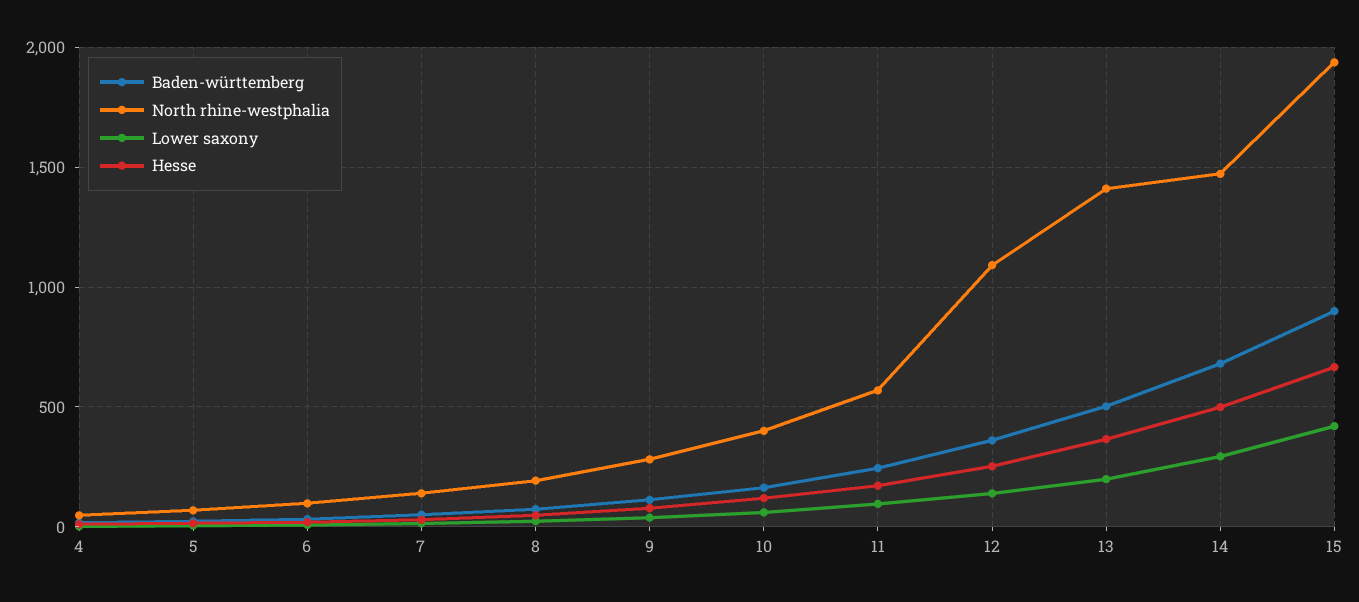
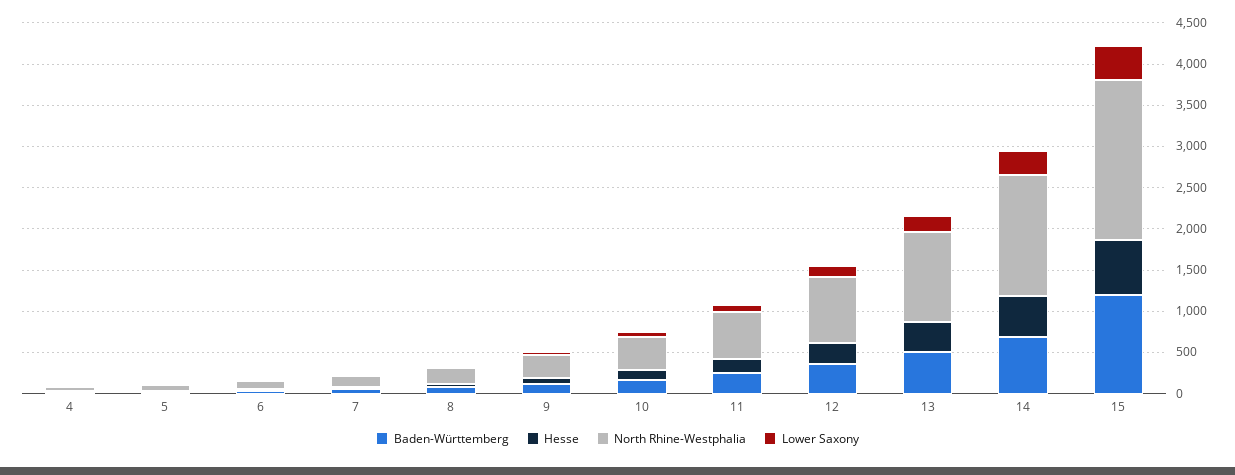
  {
    "Baden-württemberg": {
      "4": 0,
      "5": 0,
      "6": 50,
      "7": 50,
      "8": 50,
      "9": 100,
      "10": 150,
      "11": 250,
      "12": 350,
      "13": 500,
      "14": 700,
-     "15": 900
+     "15": 1200
    },
    "North rhine-westphalia": {
      "4": 50,
      "5": 50,
      "6": 100,
      "7": 150,
      "8": 200,
      "9": 300,
      "10": 400,
      "11": 550,
-     "12": 1100,
+     "12": 800,
-     "13": 1400,
+     "13": 1100,
      "14": 1450,
      "15": 1950
    },
    "Lower saxony": {
      "4": 0,
      "5": 0,
      "6": 0,
      "7": 0,
      "8": 0,
      "9": 50,
      "10": 50,
      "11": 100,
      "12": 150,
      "13": 200,
      "14": 300,
      "15": 400
    },
    "Hesse": {
      "4": 0,
      "5": 0,
      "6": 0,
      "7": 50,
      "8": 50,
      "9": 100,
      "10": 100,
      "11": 150,
      "12": 250,
      "13": 350,
      "14": 500,
      "15": 650
    }
  }

